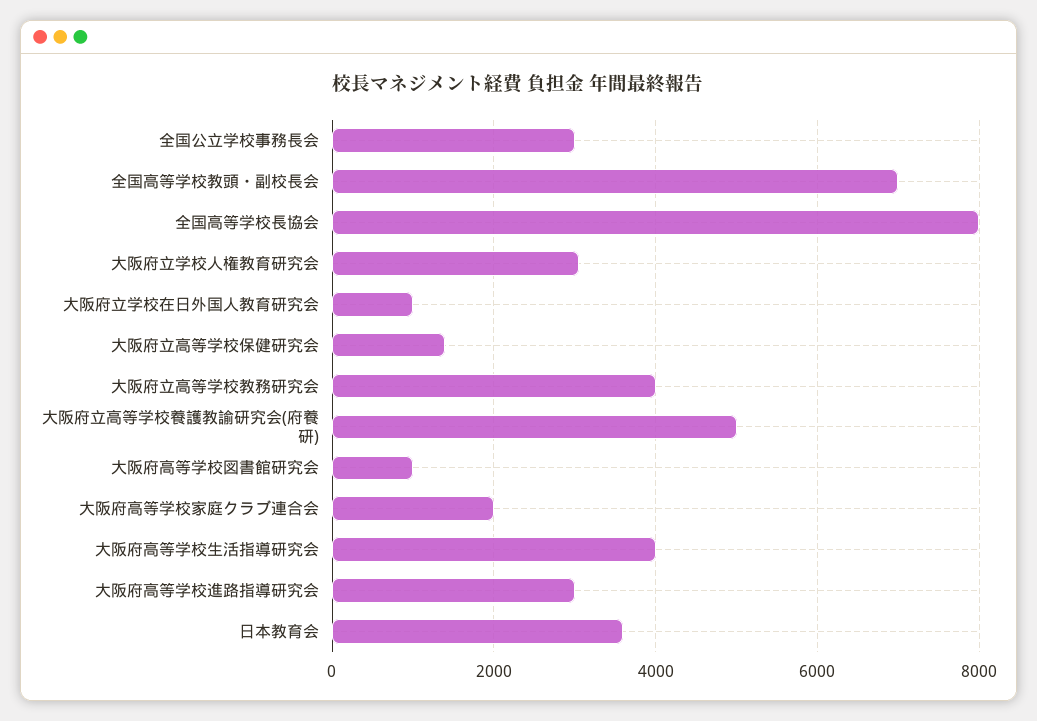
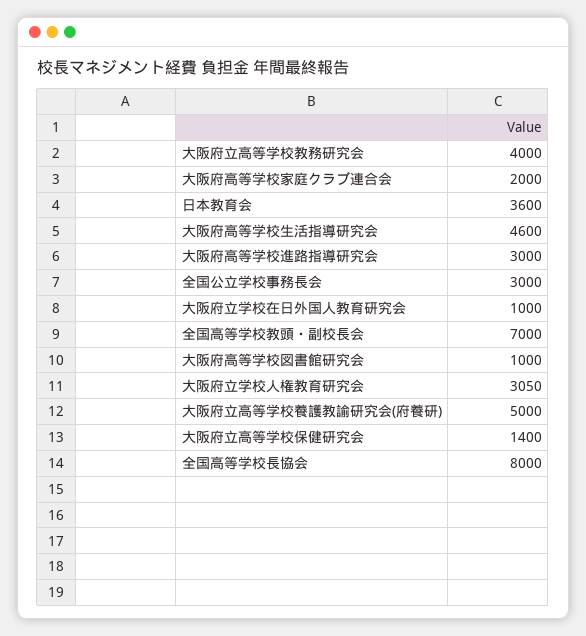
  {
    "全国公立学校事務長会": 3000,
    "全国高等学校教頭・副校長会": 7000,
    "全国高等学校長協会": 8000,
    "大阪府立学校人権教育研究会": 3050,
    "大阪府立学校在日外国人教育研究会": 1000,
    "大阪府立高等学校保健研究会": 1400,
    "大阪府立高等学校教務研究会": 4000,
    "大阪府立高等学校養護教諭研究会(府養研)": 5000,
    "大阪府高等学校図書館研究会": 1000,
    "大阪府高等学校家庭クラブ連合会": 2000,
-   "大阪府高等学校生活指導研究会": 4000,
+   "大阪府高等学校生活指導研究会": 4600,
    "大阪府高等学校進路指導研究会": 3000,
    "日本教育会": 3600
  }

